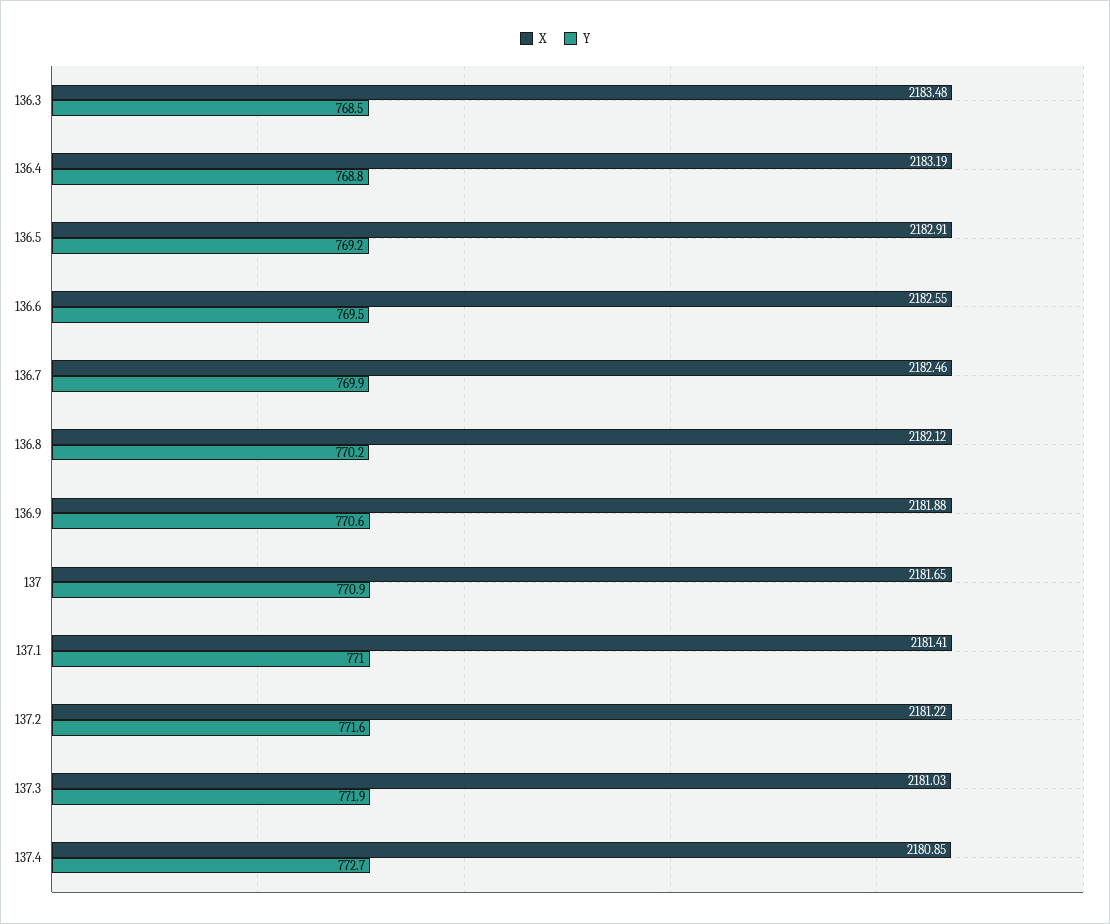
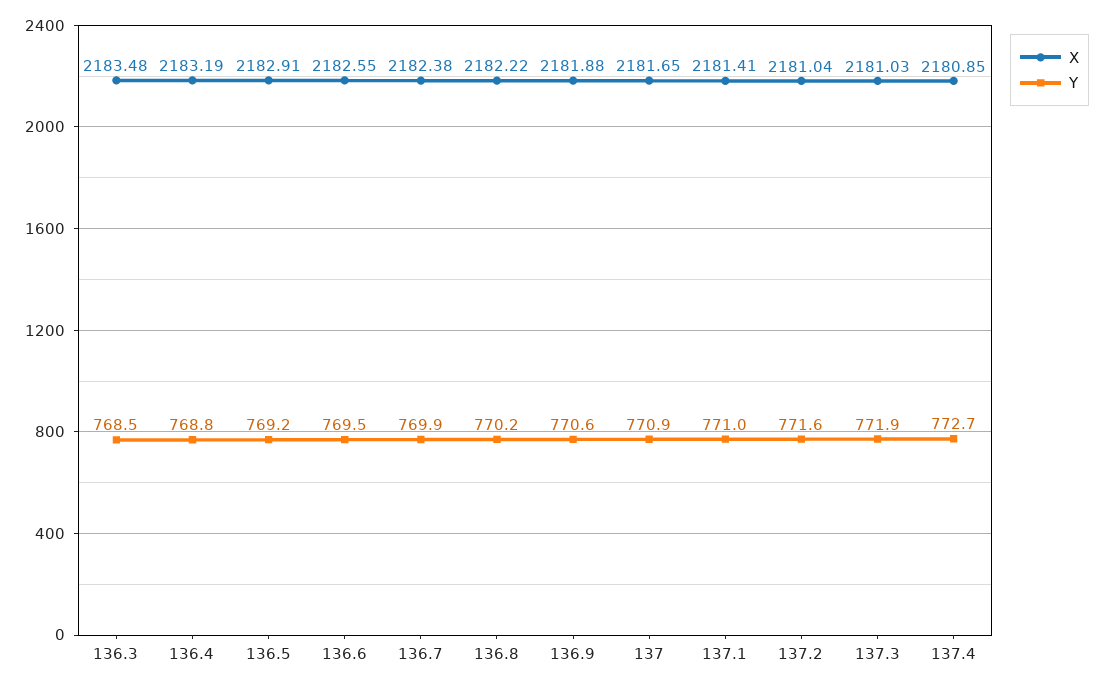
  {
    "X": {
      "136.3": 2183.48,
      "136.4": 2183.19,
      "136.5": 2182.91,
      "136.6": 2182.55,
-     "136.7": 2182.46,
+     "136.7": 2182.38,
-     "136.8": 2182.12,
+     "136.8": 2182.22,
      "136.9": 2181.88,
      "137": 2181.65,
      "137.1": 2181.41,
-     "137.2": 2181.22,
+     "137.2": 2181.04,
      "137.3": 2181.03,
      "137.4": 2180.85
    },
    "Y": {
      "136.3": 768.5,
      "136.4": 768.8,
      "136.5": 769.2,
      "136.6": 769.5,
      "136.7": 769.9,
      "136.8": 770.2,
      "136.9": 770.6,
      "137": 770.9,
      "137.1": 771,
      "137.2": 771.6,
      "137.3": 771.9,
      "137.4": 772.7
    }
  }

